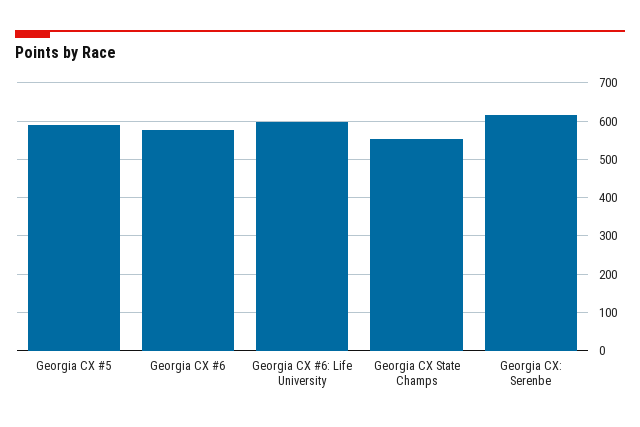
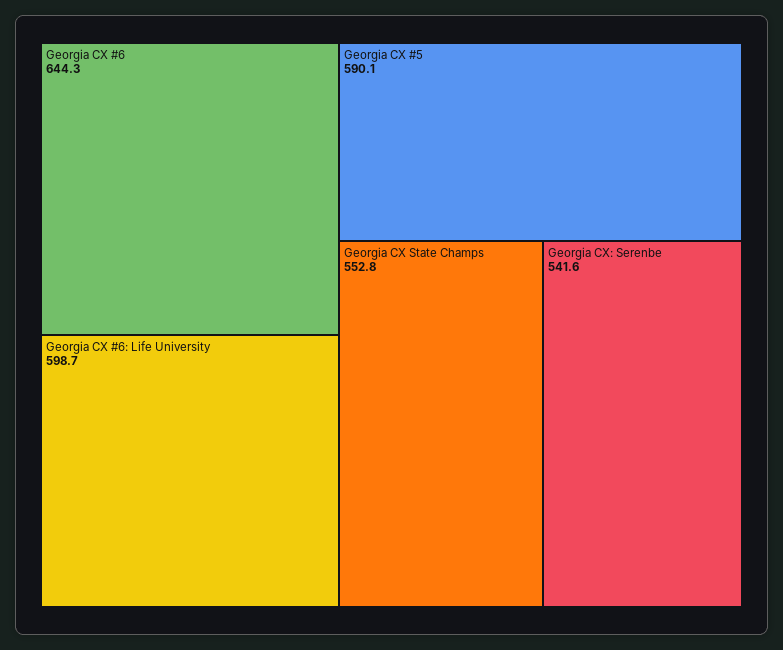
  {
    "Georgia CX #5": 590.1,
-   "Georgia CX #6": 580,
+   "Georgia CX #6": 644.3,
    "Georgia CX #6: Life University": 598.7,
    "Georgia CX State Champs": 552.8,
-   "Georgia CX: Serenbe": 620
+   "Georgia CX: Serenbe": 541.6
  }

